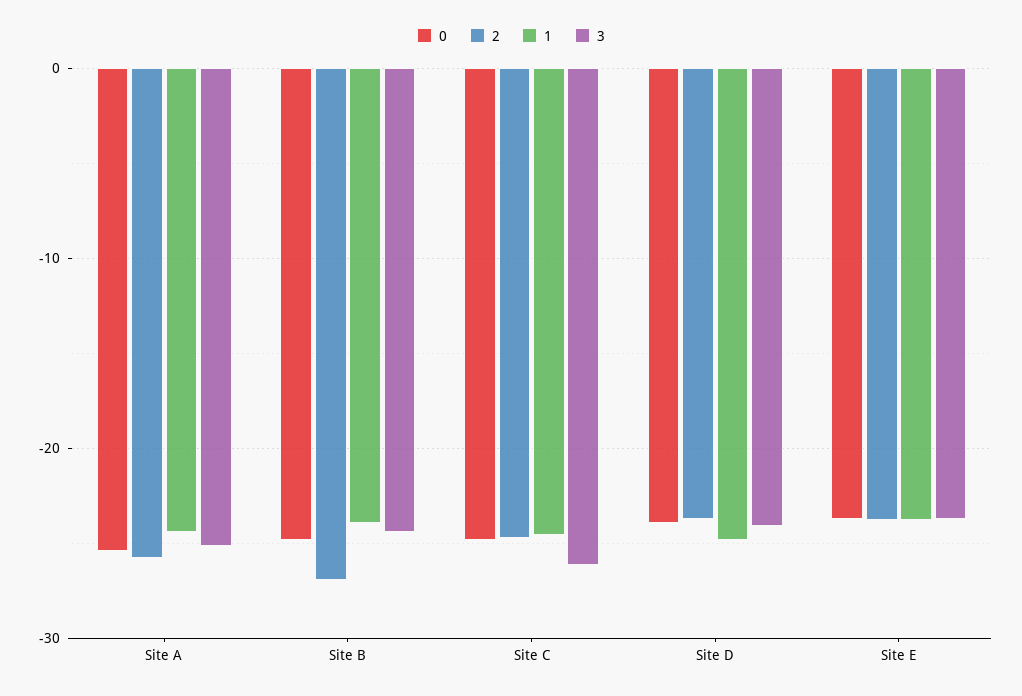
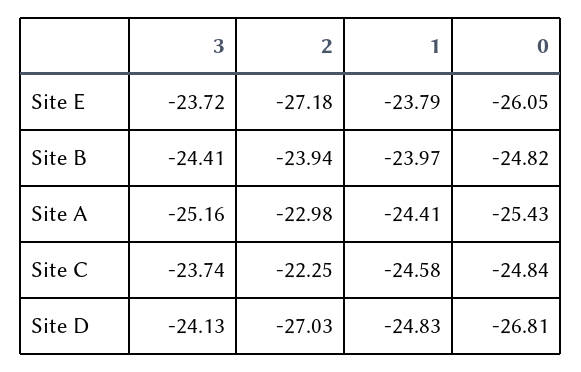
  {
    "0": {
      "Site A": -25.43,
      "Site B": -24.82,
      "Site C": -24.84,
-     "Site D": -24,
+     "Site D": -26.81,
-     "Site E": -24
+     "Site E": -26.05
    },
    "2": {
-     "Site A": -26,
+     "Site A": -22.98,
-     "Site B": -27,
+     "Site B": -23.94,
-     "Site C": -25,
+     "Site C": -22.25,
-     "Site D": -24,
+     "Site D": -27.03,
-     "Site E": -24
+     "Site E": -27.18
    },
    "1": {
      "Site A": -24.41,
      "Site B": -23.97,
      "Site C": -24.58,
      "Site D": -24.83,
      "Site E": -23.79
    },
    "3": {
      "Site A": -25.16,
      "Site B": -24.41,
-     "Site C": -26,
+     "Site C": -23.74,
      "Site D": -24.13,
      "Site E": -23.72
    }
  }

